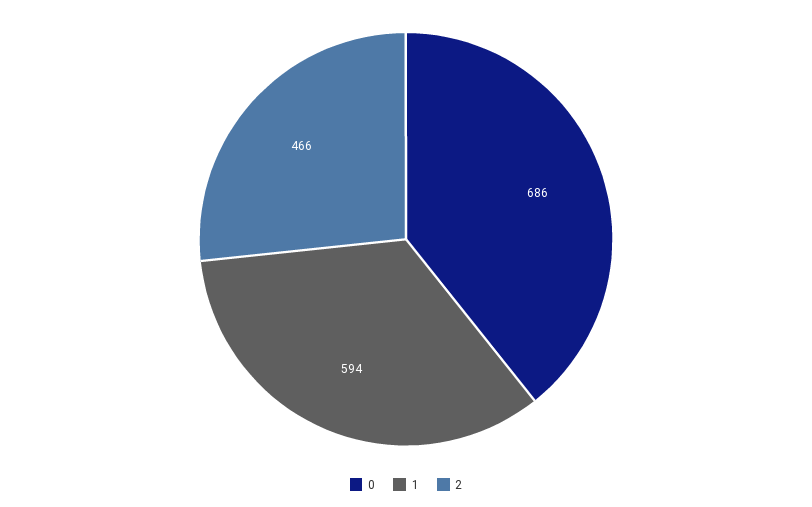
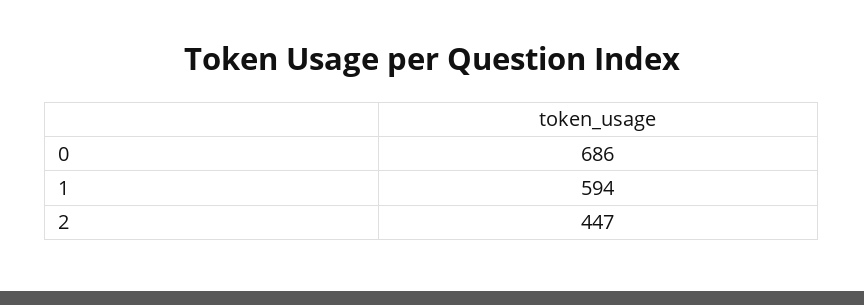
  {
    "0": 686,
    "1": 594,
-   "2": 466
+   "2": 447
  }

